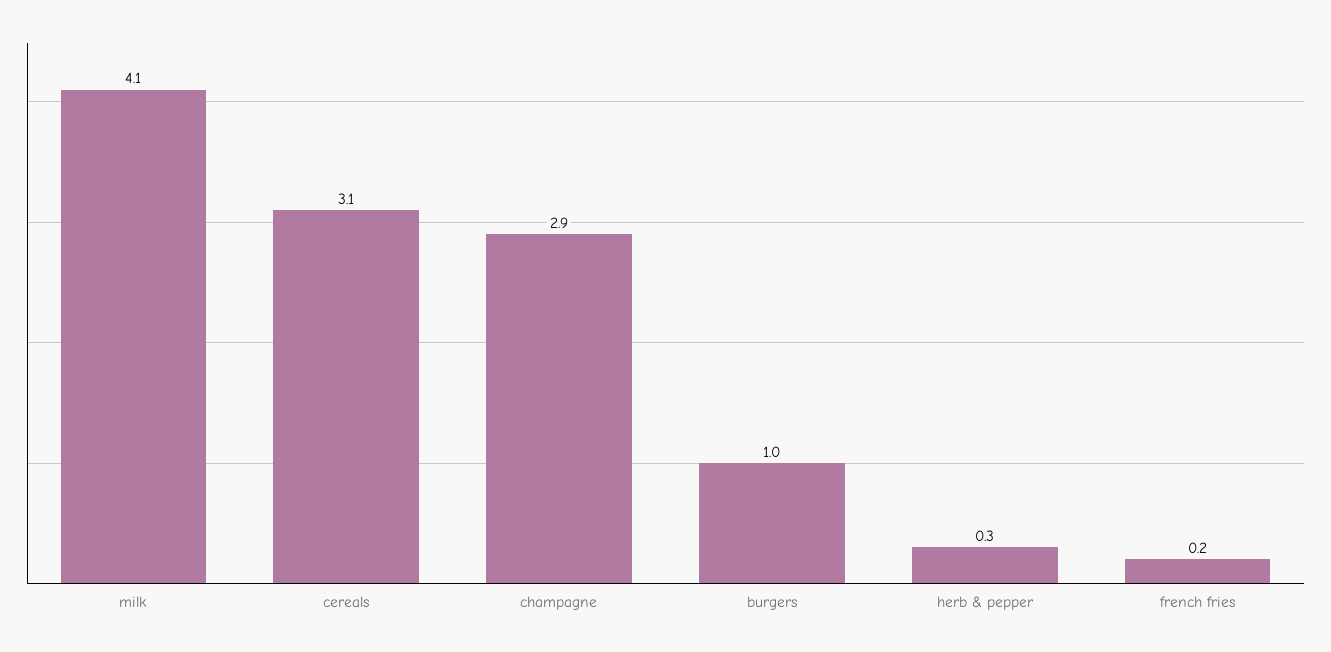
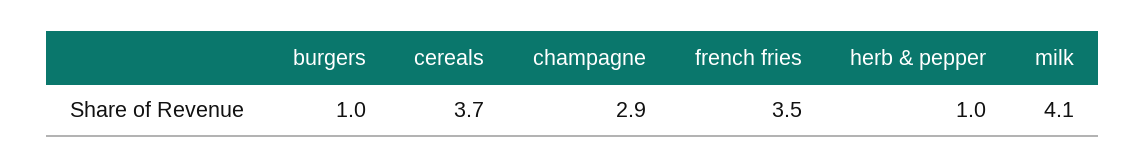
  {
    "milk": 4.1,
-   "cereals": 3.1,
+   "cereals": 3.7,
    "champagne": 2.9,
    "burgers": 1,
-   "herb & pepper": 0.3,
+   "herb & pepper": 1,
-   "french fries": 0.2
+   "french fries": 3.5
  }

